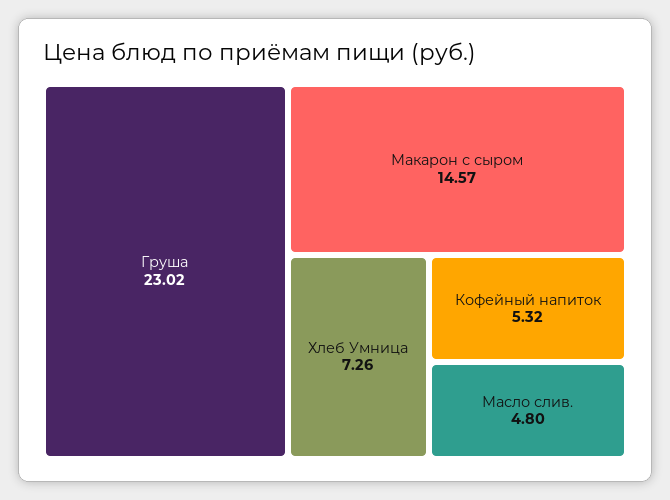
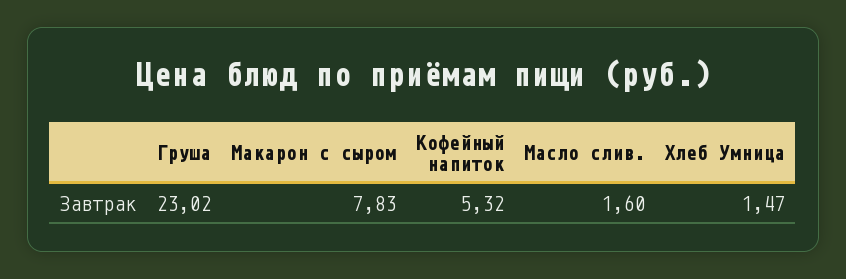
  {
    "Груша": 23.02,
-   "Макарон с сыром": 14.57,
+   "Макарон с сыром": 7.83,
-   "Хлеб Умница": 7.26,
+   "Хлеб Умница": 1.47,
    "Кофейный напиток": 5.32,
-   "Масло слив.": 4.8
+   "Масло слив.": 1.6
  }

